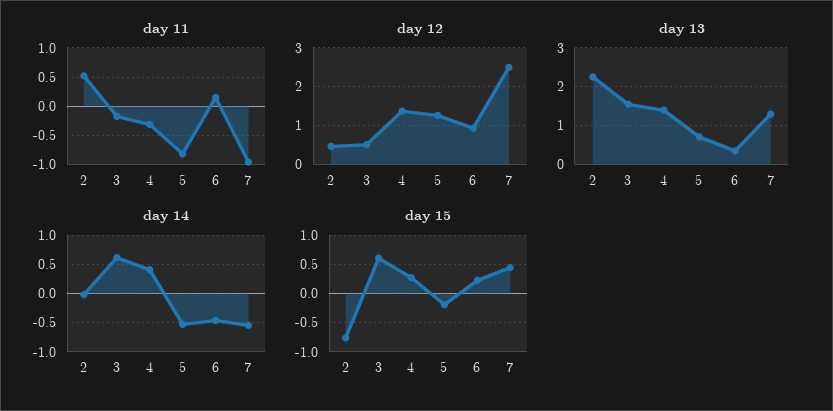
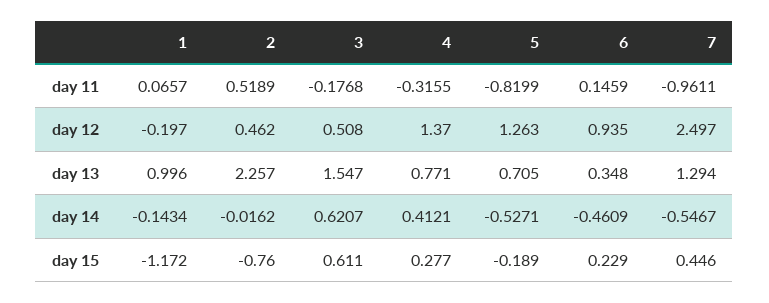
  {
    "day 11": {
      "2": 0.5189,
      "3": -0.1768,
      "4": -0.3155,
      "5": -0.8199,
      "6": 0.1459,
-     "7": -0.9611
+     "7": -0.9611,
+     "1": 0.0657
    },
    "day 12": {
      "2": 0.462,
      "3": 0.508,
      "4": 1.37,
      "5": 1.263,
      "6": 0.935,
-     "7": 2.497
+     "7": 2.497,
+     "1": -0.197
    },
    "day 13": {
      "2": 2.257,
      "3": 1.547,
-     "4": 1.4,
+     "4": 0.771,
      "5": 0.705,
      "6": 0.348,
-     "7": 1.294
+     "7": 1.294,
+     "1": 0.996
    },
    "day 14": {
      "2": -0.0162,
      "3": 0.6207,
      "4": 0.4121,
      "5": -0.5271,
      "6": -0.4609,
-     "7": -0.5467
+     "7": -0.5467,
+     "1": -0.1434
    },
    "day 15": {
      "2": -0.76,
      "3": 0.611,
      "4": 0.277,
      "5": -0.189,
      "6": 0.229,
-     "7": 0.446
+     "7": 0.446,
+     "1": -1.172
    }
  }

